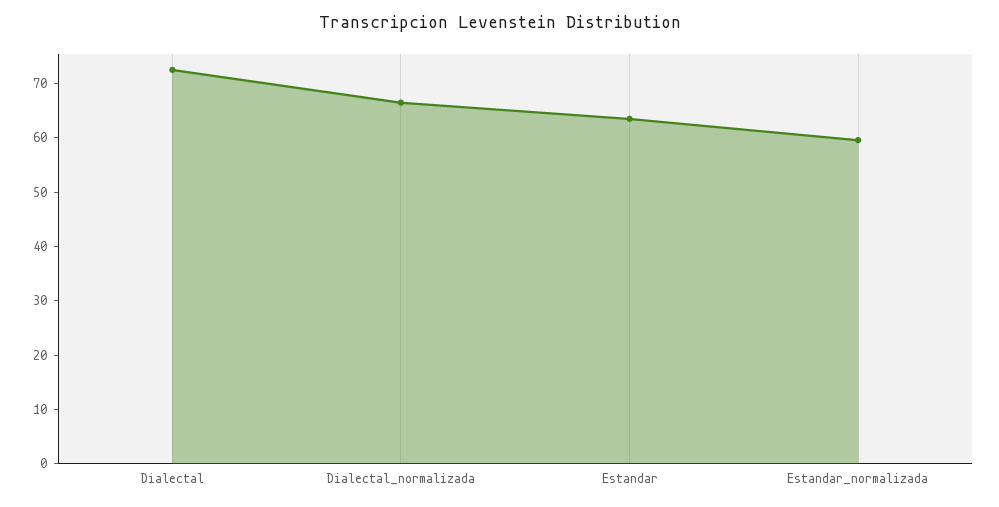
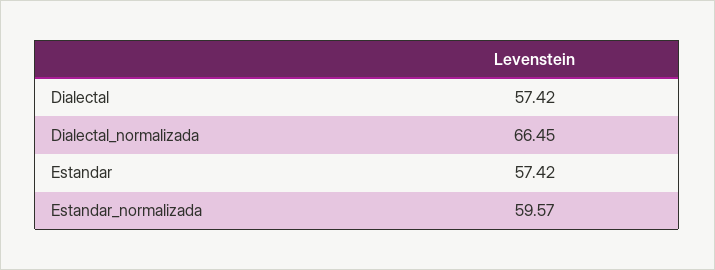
  {
-   "Dialectal": 72,
+   "Dialectal": 57.42,
    "Dialectal_normalizada": 66.45,
-   "Estandar": 64,
+   "Estandar": 57.42,
    "Estandar_normalizada": 59.57
  }

